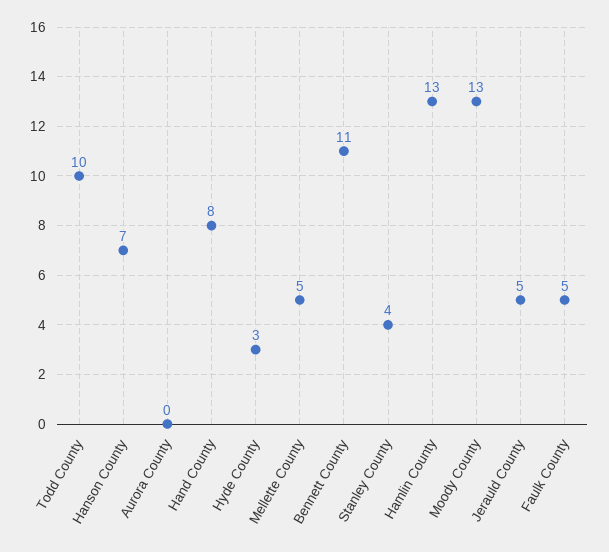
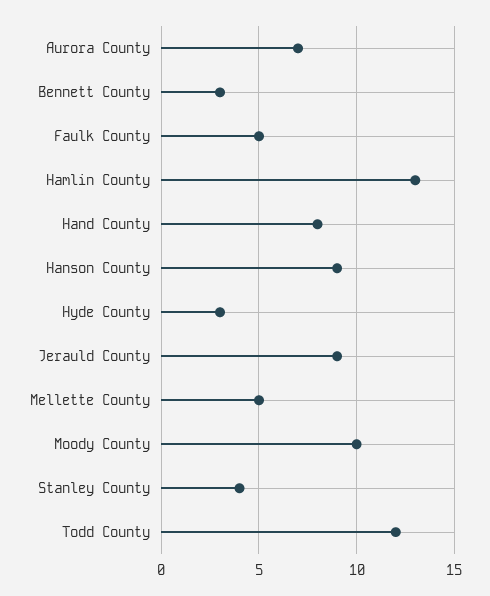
  {
-   "Todd County": 10,
+   "Todd County": 12,
-   "Hanson County": 7,
+   "Hanson County": 9,
-   "Aurora County": 0,
+   "Aurora County": 7,
    "Hand County": 8,
    "Hyde County": 3,
    "Mellette County": 5,
-   "Bennett County": 11,
+   "Bennett County": 3,
    "Stanley County": 4,
    "Hamlin County": 13,
-   "Moody County": 13,
+   "Moody County": 10,
-   "Jerauld County": 5,
+   "Jerauld County": 9,
    "Faulk County": 5
  }

